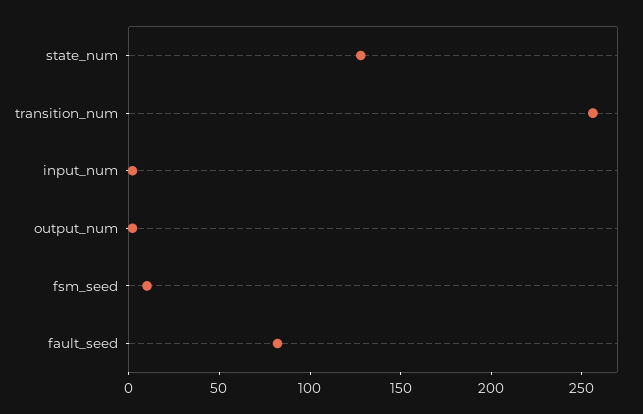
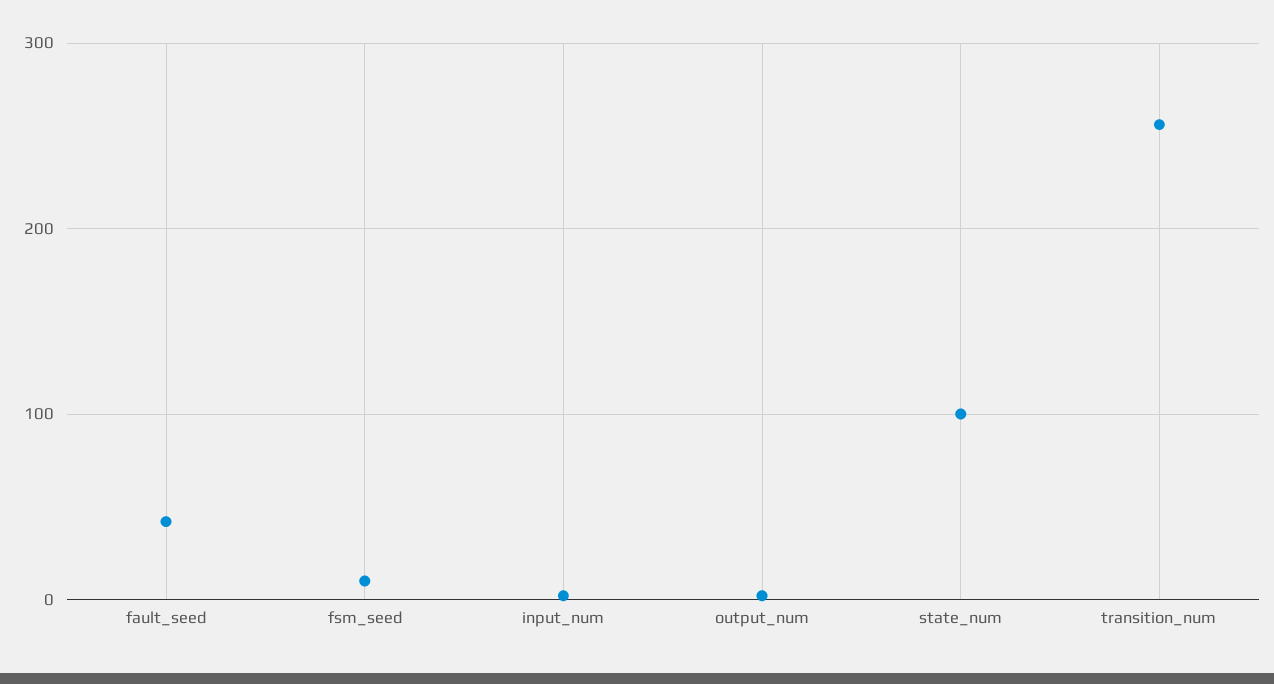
  {
-   "state_num": 130,
+   "state_num": 100,
    "transition_num": 260,
    "input_num": 0,
    "output_num": 0,
    "fsm_seed": 10,
-   "fault_seed": 80
+   "fault_seed": 40
  }

